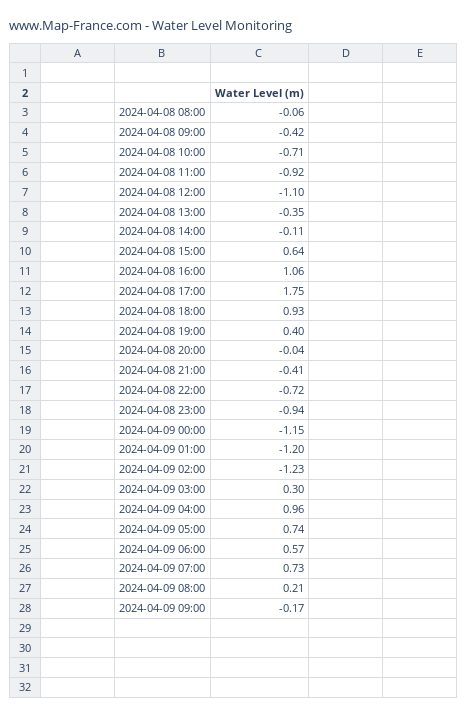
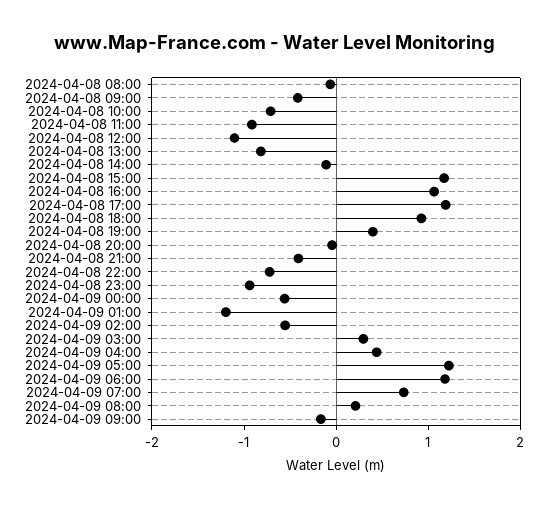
  {
    "2024-04-08 08:00": -0.06,
    "2024-04-08 09:00": -0.42,
    "2024-04-08 10:00": -0.71,
    "2024-04-08 11:00": -0.92,
    "2024-04-08 12:00": -1.1,
-   "2024-04-08 13:00": -0.35,
+   "2024-04-08 13:00": -0.8,
    "2024-04-08 14:00": -0.11,
-   "2024-04-08 15:00": 0.64,
+   "2024-04-08 15:00": 1.2,
    "2024-04-08 16:00": 1.06,
-   "2024-04-08 17:00": 1.75,
+   "2024-04-08 17:00": 1.2,
    "2024-04-08 18:00": 0.93,
    "2024-04-08 19:00": 0.4,
    "2024-04-08 20:00": -0.04,
    "2024-04-08 21:00": -0.41,
    "2024-04-08 22:00": -0.72,
    "2024-04-08 23:00": -0.94,
-   "2024-04-09 00:00": -1.15,
+   "2024-04-09 00:00": -0.6,
    "2024-04-09 01:00": -1.2,
-   "2024-04-09 02:00": -1.23,
+   "2024-04-09 02:00": -0.6,
    "2024-04-09 03:00": 0.3,
-   "2024-04-09 04:00": 0.96,
+   "2024-04-09 04:00": 0.4,
-   "2024-04-09 05:00": 0.74,
+   "2024-04-09 05:00": 1.2,
-   "2024-04-09 06:00": 0.57,
+   "2024-04-09 06:00": 1.2,
    "2024-04-09 07:00": 0.73,
    "2024-04-09 08:00": 0.21,
    "2024-04-09 09:00": -0.17
  }

